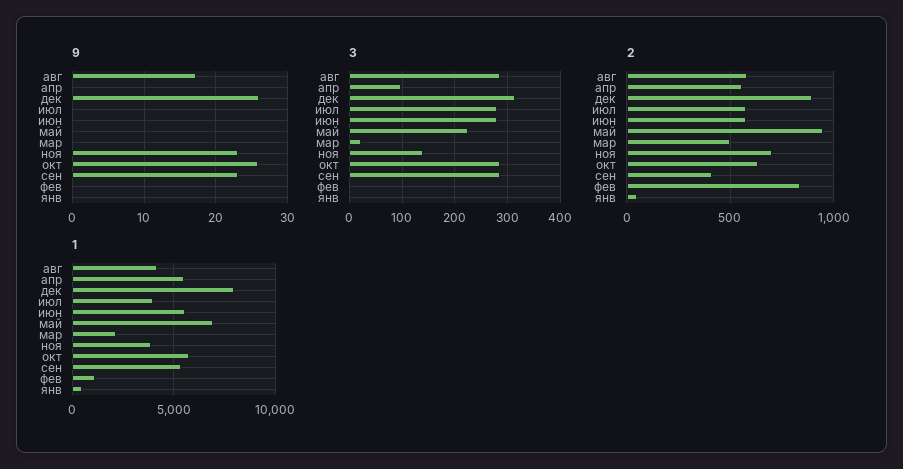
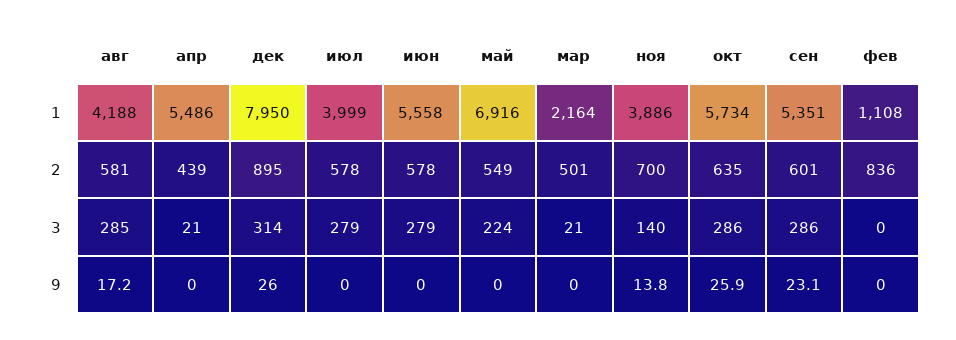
  {
    "9": {
      "авг": 17.2,
      "апр": 0,
      "дек": 26,
      "июл": 0,
      "июн": 0,
      "май": 0,
      "мар": 0,
-     "ноя": 23,
+     "ноя": 13.8,
      "окт": 25.9,
      "сен": 23.1,
-     "фев": 0,
+     "фев": 0
-     "янв": 0
    },
    "3": {
      "авг": 285,
-     "апр": 100,
+     "апр": 21,
      "дек": 314,
      "июл": 279,
      "июн": 279,
      "май": 224,
      "мар": 21,
      "ноя": 140,
      "окт": 286,
      "сен": 286,
-     "фев": 0,
+     "фев": 0
-     "янв": 0
    },
    "2": {
      "авг": 581,
-     "апр": 550,
+     "апр": 439,
      "дек": 895,
      "июл": 578,
      "июн": 578,
-     "май": 950,
+     "май": 549,
      "мар": 501,
      "ноя": 700,
      "окт": 635,
-     "сен": 400,
+     "сен": 601,
-     "фев": 836,
+     "фев": 836
-     "янв": 50
    },
    "1": {
      "авг": 4188,
      "апр": 5486,
      "дек": 7950,
      "июл": 3999,
      "июн": 5558,
      "май": 6916,
      "мар": 2164,
      "ноя": 3886,
      "окт": 5734,
      "сен": 5351,
-     "фев": 1108,
+     "фев": 1108
-     "янв": 500
    }
  }

